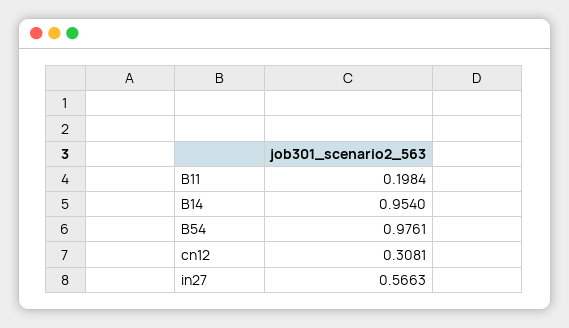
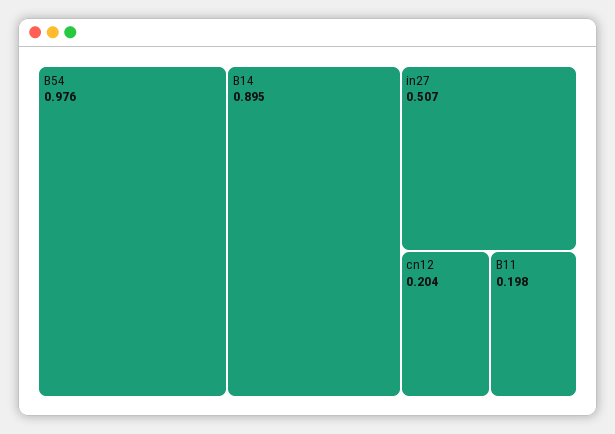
  {
    "B11": 0.1984,
-   "B14": 0.954,
+   "B14": 0.895,
    "B54": 0.9761,
-   "cn12": 0.3081,
+   "cn12": 0.204,
-   "in27": 0.5663
+   "in27": 0.507
  }

